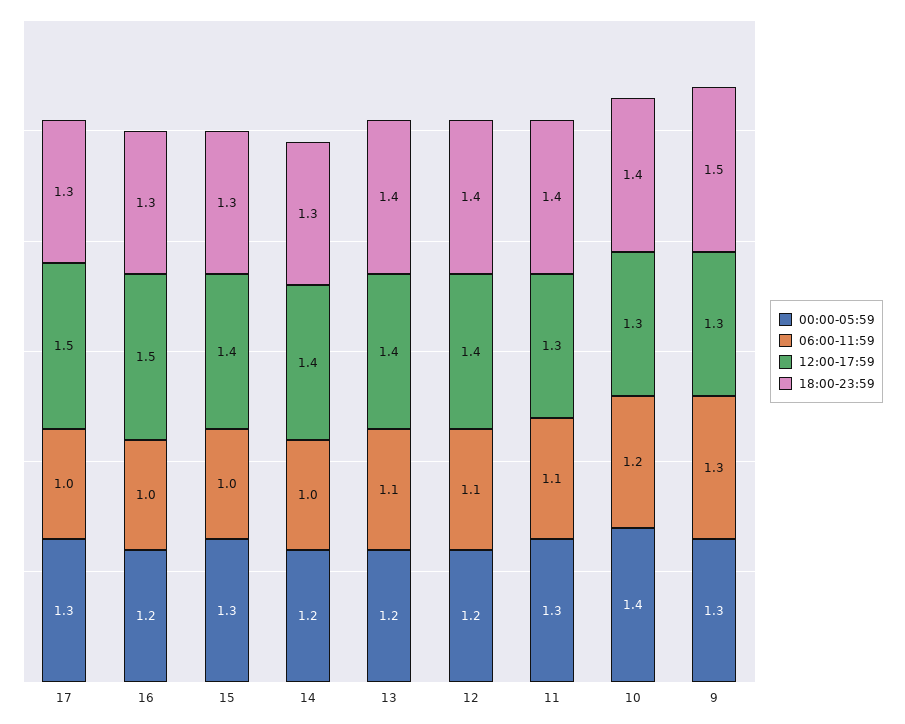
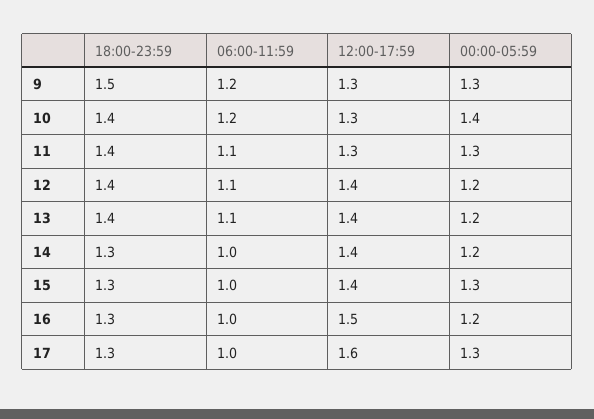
  {
    "00:00-05:59": {
      "17": 1.3,
      "16": 1.2,
      "15": 1.3,
      "14": 1.2,
      "13": 1.2,
      "12": 1.2,
      "11": 1.3,
      "10": 1.4,
      "9": 1.3
    },
    "06:00-11:59": {
      "17": 1,
      "16": 1,
      "15": 1,
      "14": 1,
      "13": 1.1,
      "12": 1.1,
      "11": 1.1,
      "10": 1.2,
-     "9": 1.3
+     "9": 1.2
    },
    "12:00-17:59": {
-     "17": 1.5,
+     "17": 1.6,
      "16": 1.5,
      "15": 1.4,
      "14": 1.4,
      "13": 1.4,
      "12": 1.4,
      "11": 1.3,
      "10": 1.3,
      "9": 1.3
    },
    "18:00-23:59": {
      "17": 1.3,
      "16": 1.3,
      "15": 1.3,
      "14": 1.3,
      "13": 1.4,
      "12": 1.4,
      "11": 1.4,
      "10": 1.4,
      "9": 1.5
    }
  }

